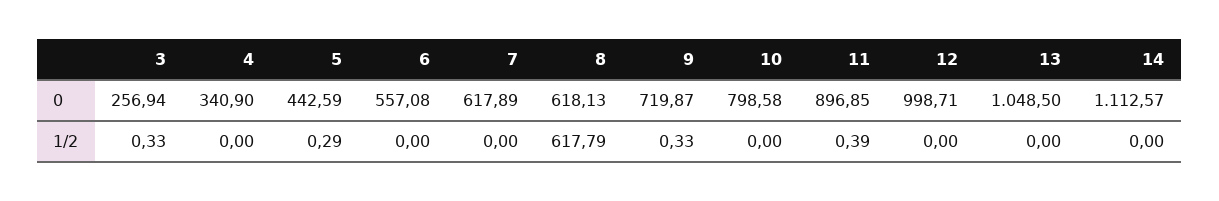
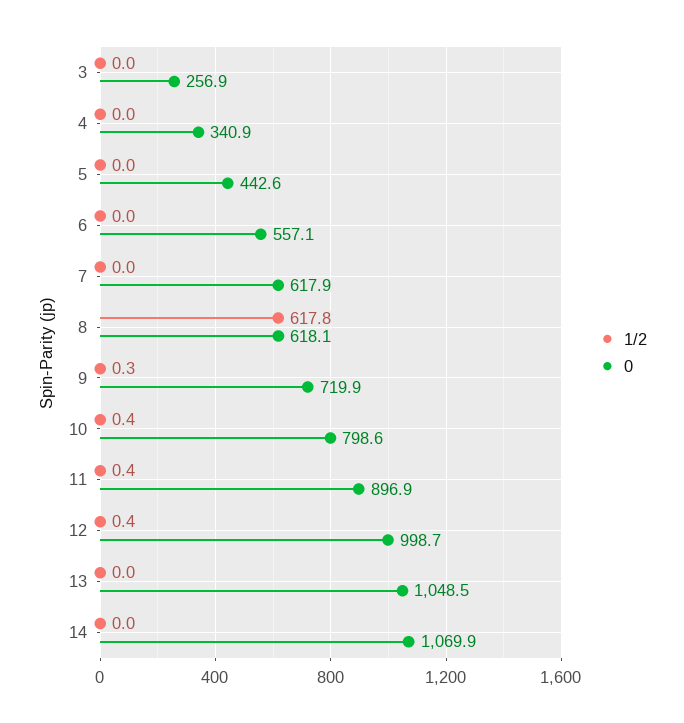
  {
    "0": {
      "3": 256.94,
      "4": 340.9,
      "5": 442.59,
      "6": 557.08,
      "7": 617.89,
      "8": 618.13,
      "9": 719.87,
      "10": 798.58,
      "11": 896.85,
      "12": 998.71,
      "13": 1048.5,
-     "14": 1112.57
+     "14": 1069.9
    },
    "1/2": {
-     "3": 0.33,
+     "3": 0,
      "4": 0,
-     "5": 0.29,
+     "5": 0,
      "6": 0,
      "7": 0,
      "8": 617.79,
      "9": 0.33,
-     "10": 0,
+     "10": 0.4,
      "11": 0.39,
-     "12": 0,
+     "12": 0.4,
      "13": 0,
      "14": 0
    }
  }

